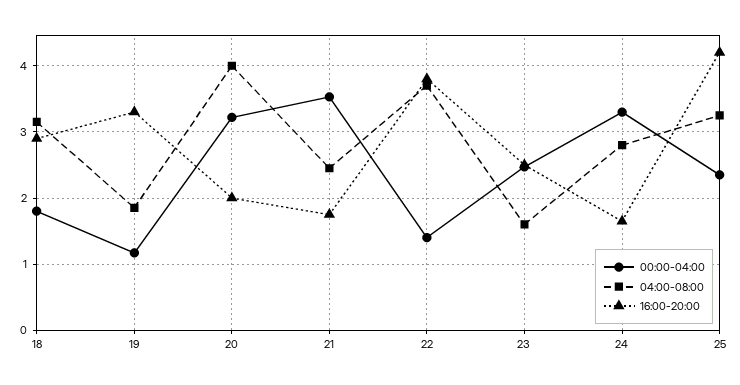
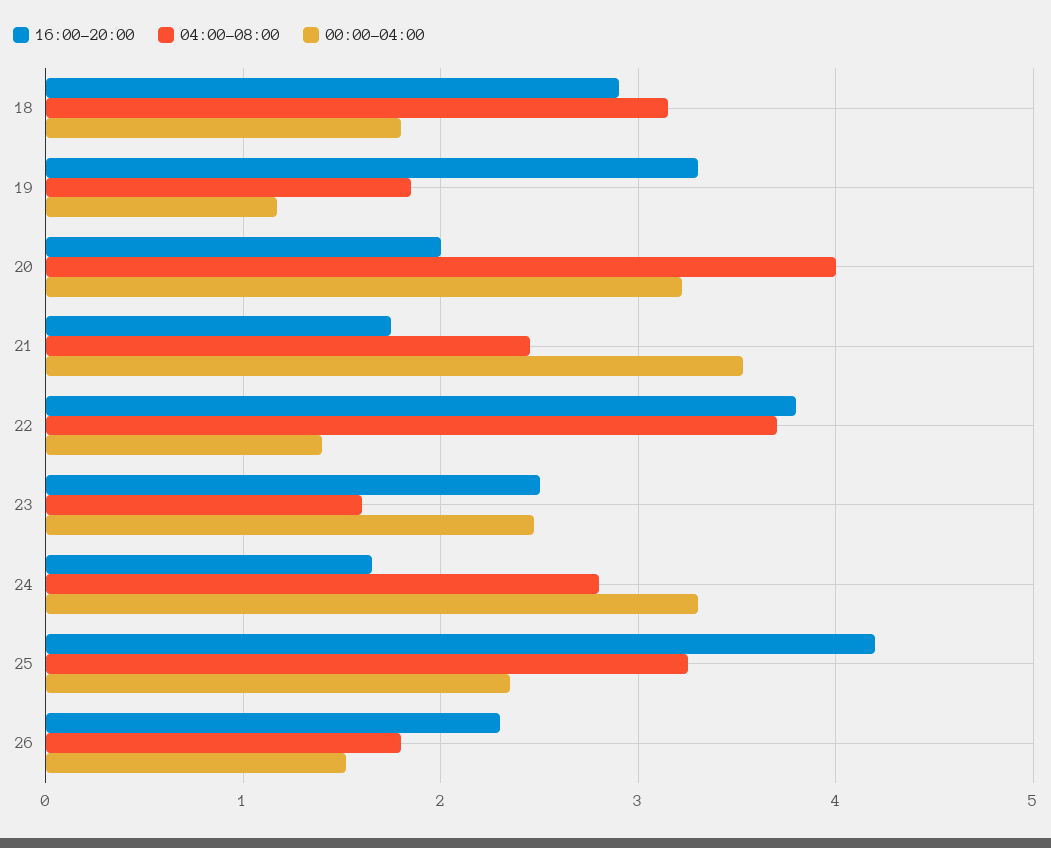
  {
    "00:00-04:00": {
      "18": 1.8,
      "19": 1.2,
      "20": 3.2,
      "21": 3.5,
      "22": 1.4,
      "23": 2.5,
      "24": 3.3,
-     "25": 2.4
+     "25": 2.4,
+     "26": 1.5
    },
    "04:00-08:00": {
      "18": 3.2,
      "19": 1.9,
      "20": 4,
      "21": 2.5,
      "22": 3.7,
      "23": 1.6,
      "24": 2.8,
-     "25": 3.3
+     "25": 3.3,
+     "26": 1.8
    },
    "16:00-20:00": {
      "18": 2.9,
      "19": 3.3,
      "20": 2,
      "21": 1.8,
      "22": 3.8,
      "23": 2.5,
      "24": 1.7,
-     "25": 4.2
+     "25": 4.2,
+     "26": 2.3
    }
  }

